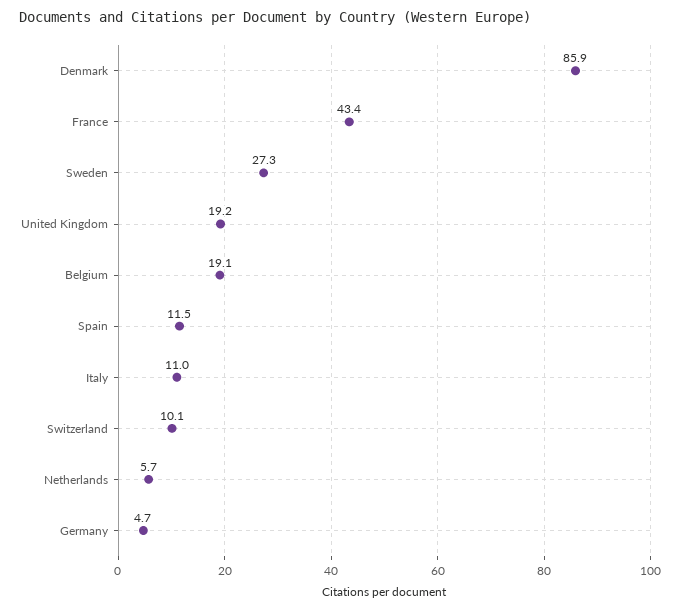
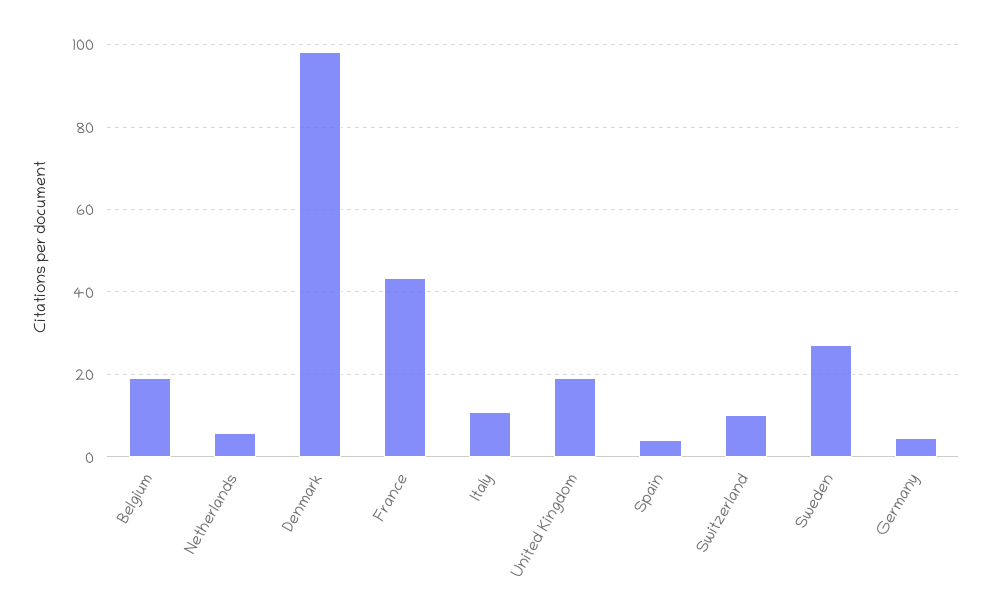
  {
-   "Denmark": 85.9,
+   "Denmark": 98,
    "France": 43.4,
    "Sweden": 27.3,
    "United Kingdom": 19.2,
    "Belgium": 19.1,
-   "Spain": 11.5,
+   "Spain": 4,
    "Italy": 11,
    "Switzerland": 10.1,
    "Netherlands": 5.7,
    "Germany": 4.7
  }

